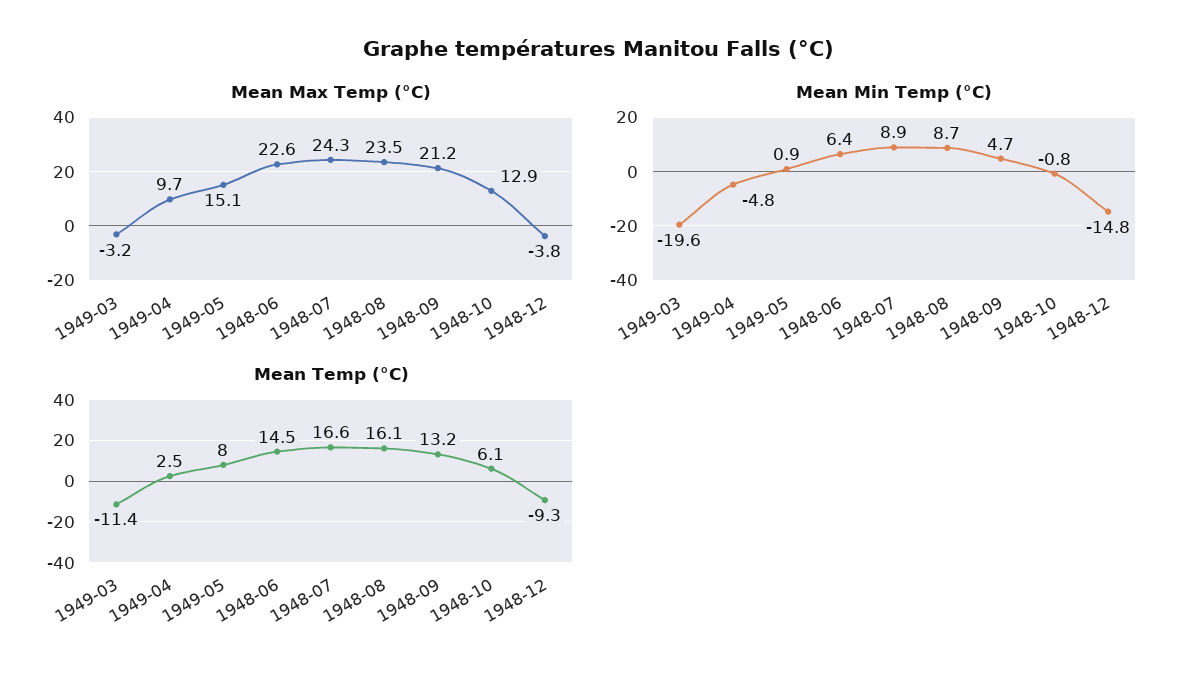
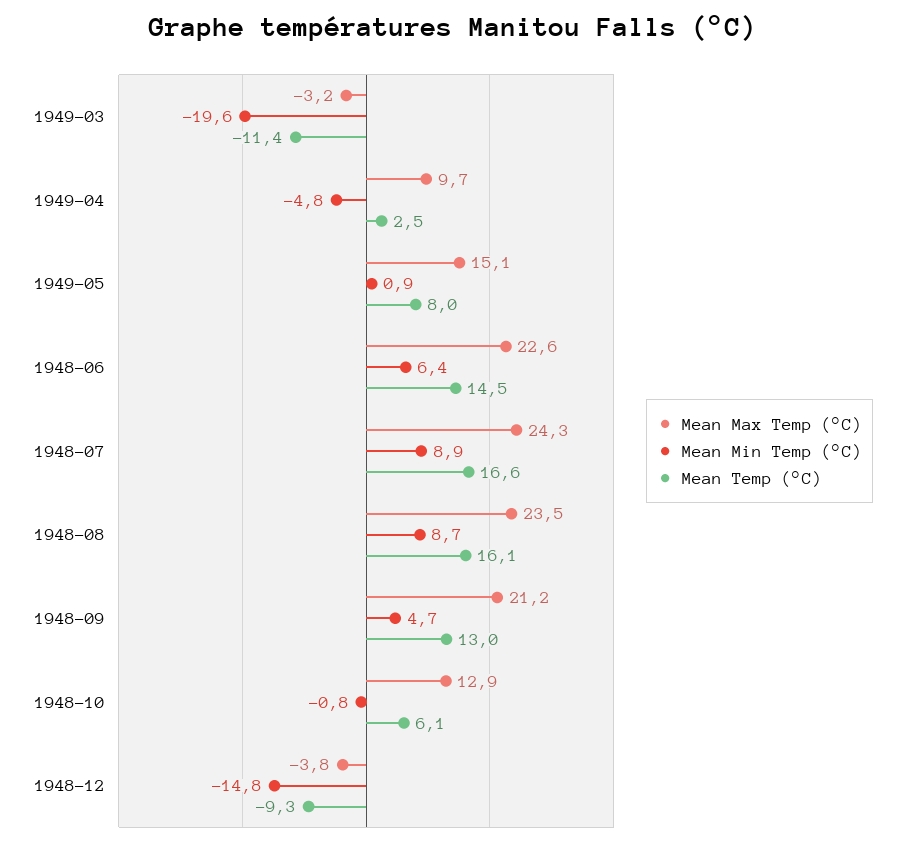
  {
    "Mean Max Temp (°C)": {
      "1949-03": -3.2,
      "1949-04": 9.7,
      "1949-05": 15.1,
      "1948-06": 22.6,
      "1948-07": 24.3,
      "1948-08": 23.5,
      "1948-09": 21.2,
      "1948-10": 12.9,
      "1948-12": -3.8
    },
    "Mean Min Temp (°C)": {
      "1949-03": -19.6,
      "1949-04": -4.8,
      "1949-05": 0.9,
      "1948-06": 6.4,
      "1948-07": 8.9,
      "1948-08": 8.7,
      "1948-09": 4.7,
      "1948-10": -0.8,
      "1948-12": -14.8
    },
    "Mean Temp (°C)": {
      "1949-03": -11.4,
      "1949-04": 2.5,
      "1949-05": 8,
      "1948-06": 14.5,
      "1948-07": 16.6,
      "1948-08": 16.1,
-     "1948-09": 13.2,
+     "1948-09": 13,
      "1948-10": 6.1,
      "1948-12": -9.3
    }
  }

